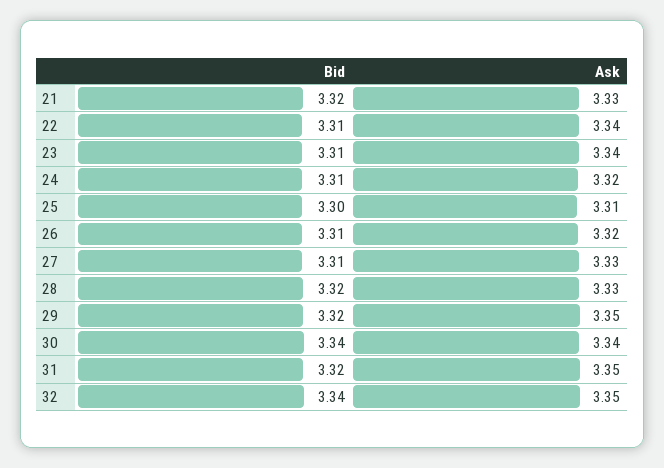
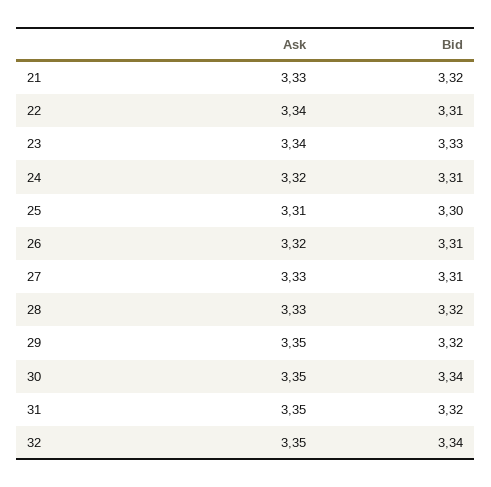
  {
    "Bid": {
      "21": 3.32,
      "22": 3.31,
-     "23": 3.31,
+     "23": 3.33,
      "24": 3.31,
      "25": 3.3,
      "26": 3.31,
      "27": 3.31,
      "28": 3.32,
      "29": 3.32,
      "30": 3.34,
      "31": 3.32,
      "32": 3.34
    },
    "Ask": {
      "21": 3.33,
      "22": 3.34,
      "23": 3.34,
      "24": 3.32,
      "25": 3.31,
      "26": 3.32,
      "27": 3.33,
      "28": 3.33,
      "29": 3.35,
-     "30": 3.34,
+     "30": 3.35,
      "31": 3.35,
      "32": 3.35
    }
  }

